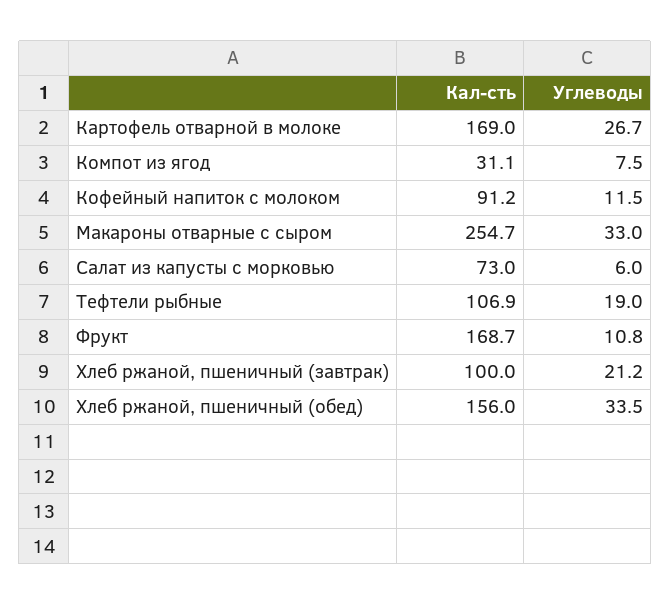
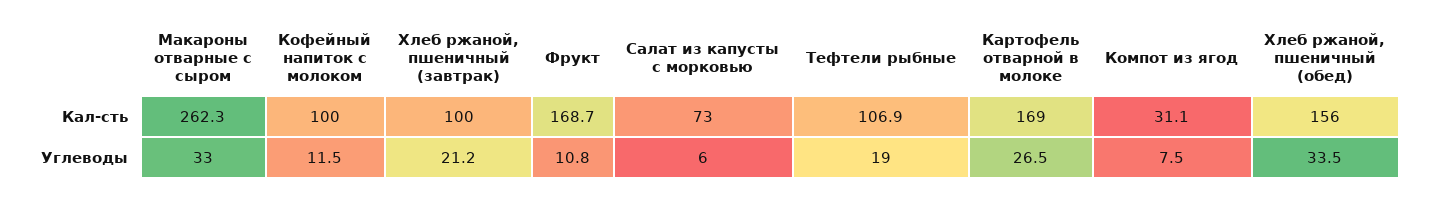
  {
    "Кал-сть": {
      "Картофель отварной в молоке": 169,
      "Компот из ягод": 31.1,
-     "Кофейный напиток с молоком": 91.2,
+     "Кофейный напиток с молоком": 100,
-     "Макароны отварные с сыром": 254.7,
+     "Макароны отварные с сыром": 262.3,
      "Салат из капусты с морковью": 73,
      "Тефтели рыбные": 106.9,
      "Фрукт": 168.7,
      "Хлеб ржаной, пшеничный (завтрак)": 100,
      "Хлеб ржаной, пшеничный (обед)": 156
    },
    "Углеводы": {
-     "Картофель отварной в молоке": 26.7,
+     "Картофель отварной в молоке": 26.5,
      "Компот из ягод": 7.5,
      "Кофейный напиток с молоком": 11.5,
      "Макароны отварные с сыром": 33,
      "Салат из капусты с морковью": 6,
      "Тефтели рыбные": 19,
      "Фрукт": 10.8,
      "Хлеб ржаной, пшеничный (завтрак)": 21.2,
      "Хлеб ржаной, пшеничный (обед)": 33.5
    }
  }

